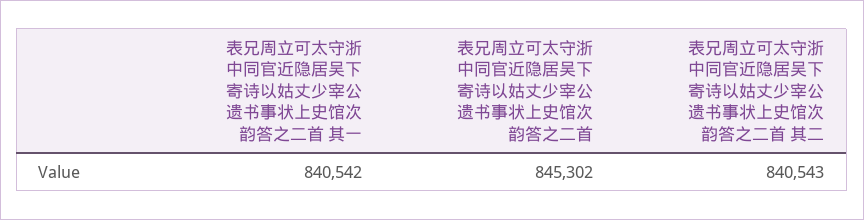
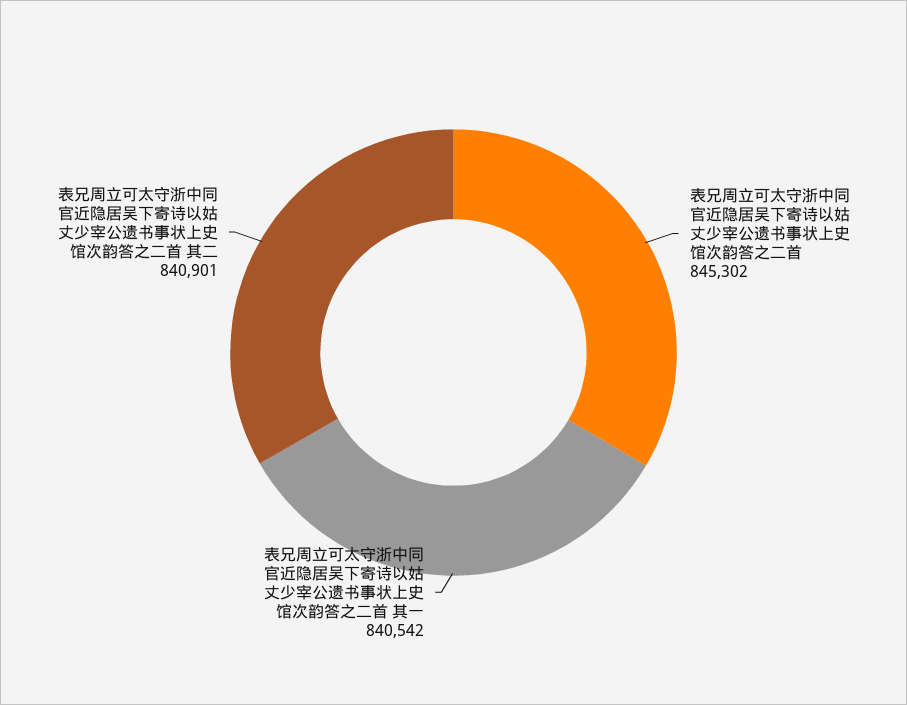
  {
    "表兄周立可太守浙中同官近隐居吴下寄诗以姑丈少宰公遗书事状上史馆次韵答之二首 其一": 840542,
    "表兄周立可太守浙中同官近隐居吴下寄诗以姑丈少宰公遗书事状上史馆次韵答之二首": 845302,
-   "表兄周立可太守浙中同官近隐居吴下寄诗以姑丈少宰公遗书事状上史馆次韵答之二首 其二": 840543
+   "表兄周立可太守浙中同官近隐居吴下寄诗以姑丈少宰公遗书事状上史馆次韵答之二首 其二": 840901
  }

